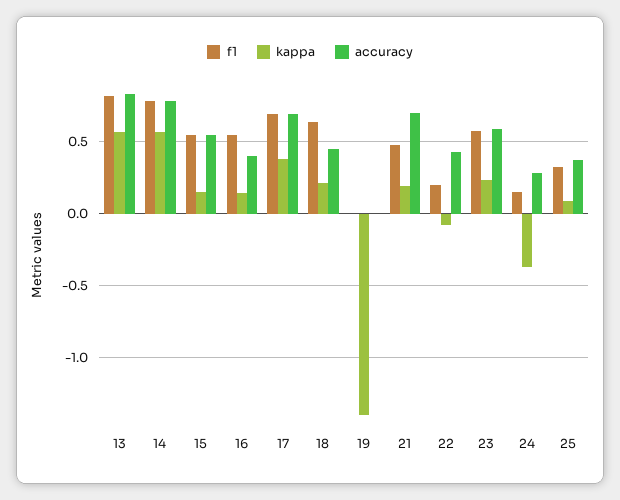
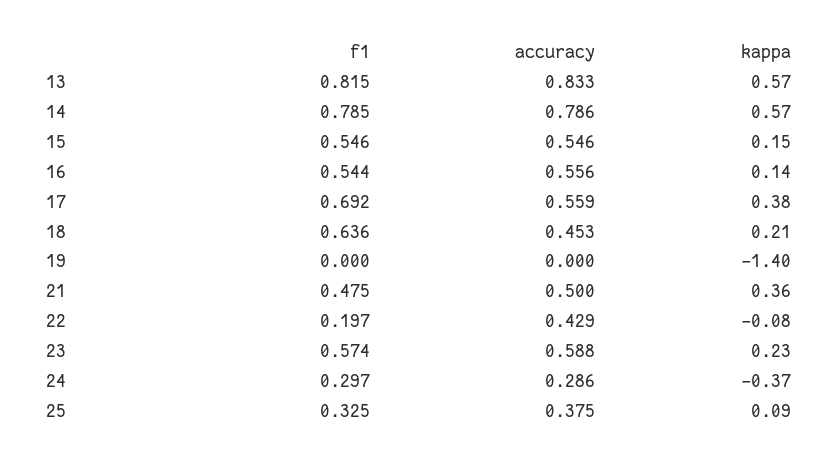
  {
    "f1": {
      "13": 0.815,
      "14": 0.785,
      "15": 0.546,
      "16": 0.544,
      "17": 0.692,
      "18": 0.636,
      "19": 0,
      "21": 0.475,
      "22": 0.197,
      "23": 0.574,
-     "24": 0.15,
+     "24": 0.297,
      "25": 0.325
    },
    "kappa": {
      "13": 0.57,
      "14": 0.57,
      "15": 0.15,
      "16": 0.14,
      "17": 0.38,
      "18": 0.21,
      "19": -1.4,
-     "21": 0.2,
+     "21": 0.36,
      "22": -0.08,
      "23": 0.23,
      "24": -0.37,
      "25": 0.09
    },
    "accuracy": {
      "13": 0.833,
      "14": 0.786,
      "15": 0.546,
-     "16": 0.4,
+     "16": 0.556,
-     "17": 0.7,
+     "17": 0.559,
      "18": 0.453,
      "19": 0,
-     "21": 0.7,
+     "21": 0.5,
      "22": 0.429,
      "23": 0.588,
      "24": 0.286,
      "25": 0.375
    }
  }

